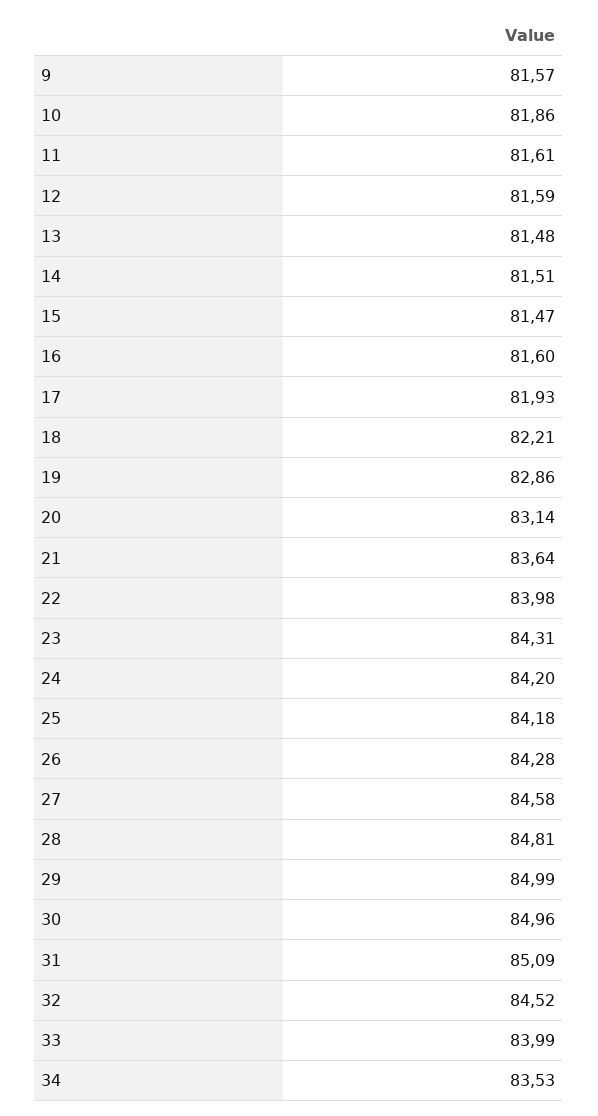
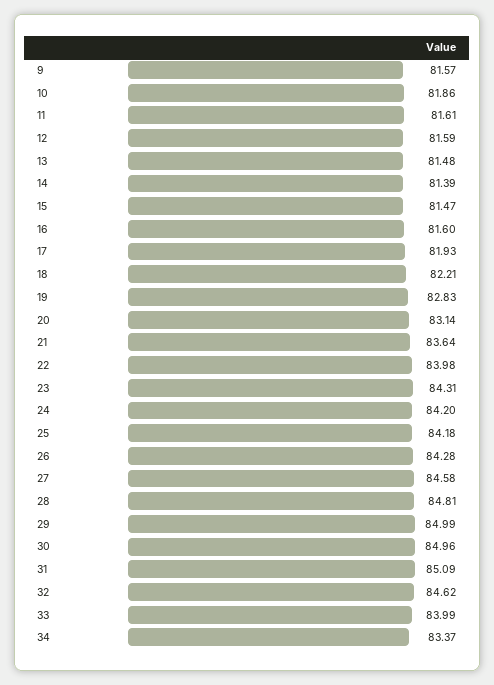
  {
    "9": 81.57,
    "10": 81.86,
    "11": 81.61,
    "12": 81.59,
    "13": 81.48,
-   "14": 81.51,
+   "14": 81.39,
    "15": 81.47,
    "16": 81.6,
    "17": 81.93,
    "18": 82.21,
-   "19": 82.86,
+   "19": 82.83,
    "20": 83.14,
    "21": 83.64,
    "22": 83.98,
    "23": 84.31,
    "24": 84.2,
    "25": 84.18,
    "26": 84.28,
    "27": 84.58,
    "28": 84.81,
    "29": 84.99,
    "30": 84.96,
    "31": 85.09,
-   "32": 84.52,
+   "32": 84.62,
    "33": 83.99,
-   "34": 83.53
+   "34": 83.37
  }

